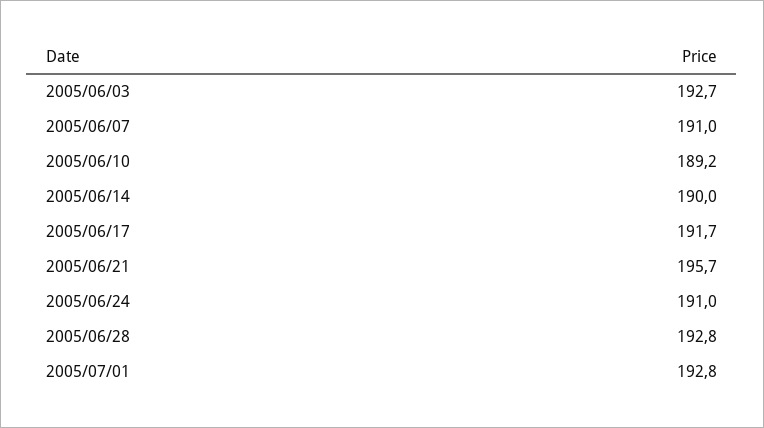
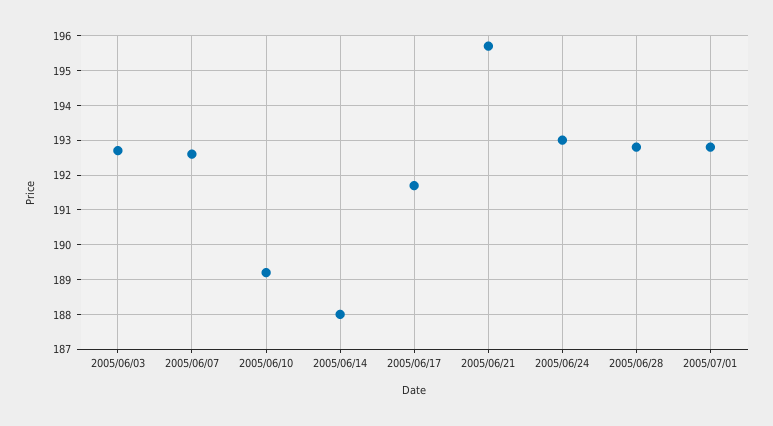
  {
    "2005/06/03": 192.7,
-   "2005/06/07": 191,
+   "2005/06/07": 192.5,
    "2005/06/10": 189.2,
-   "2005/06/14": 190,
+   "2005/06/14": 188,
    "2005/06/17": 191.7,
    "2005/06/21": 195.7,
-   "2005/06/24": 191,
+   "2005/06/24": 193,
    "2005/06/28": 192.8,
    "2005/07/01": 192.8
  }

